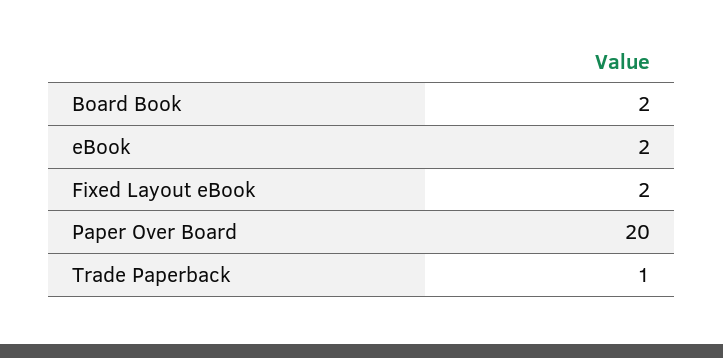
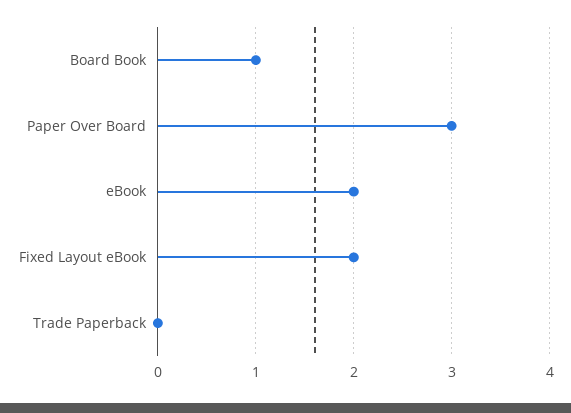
  {
-   "Board Book": 2,
+   "Board Book": 1,
    "eBook": 2,
    "Fixed Layout eBook": 2,
-   "Paper Over Board": 20,
+   "Paper Over Board": 3,
-   "Trade Paperback": 1
+   "Trade Paperback": 0
  }

